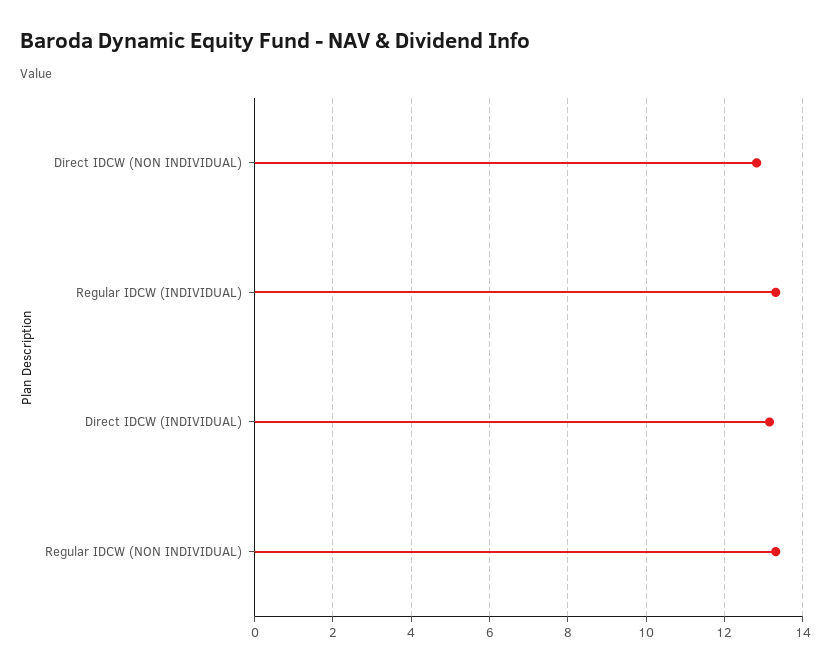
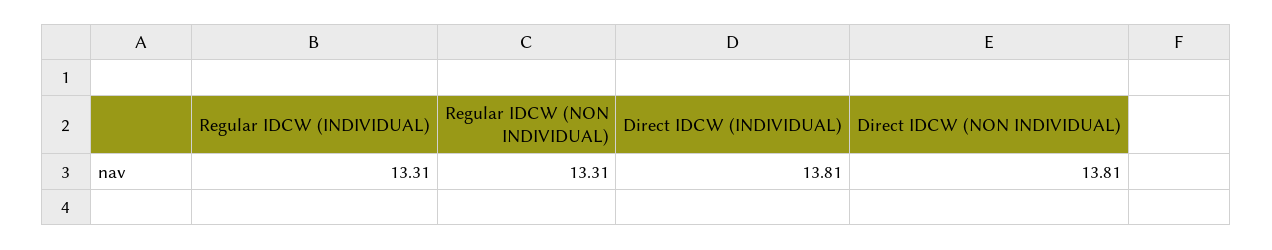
  {
-   "Direct IDCW (NON INDIVIDUAL)": 12.8,
+   "Direct IDCW (NON INDIVIDUAL)": 13.81,
    "Regular IDCW (INDIVIDUAL)": 13.31,
-   "Direct IDCW (INDIVIDUAL)": 13.2,
+   "Direct IDCW (INDIVIDUAL)": 13.81,
    "Regular IDCW (NON INDIVIDUAL)": 13.31
  }

